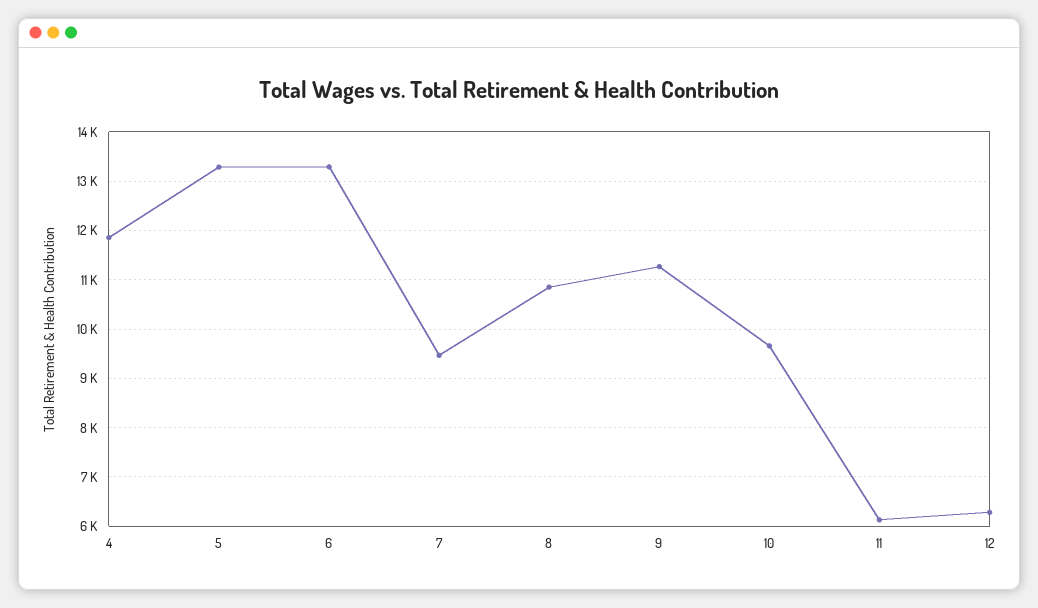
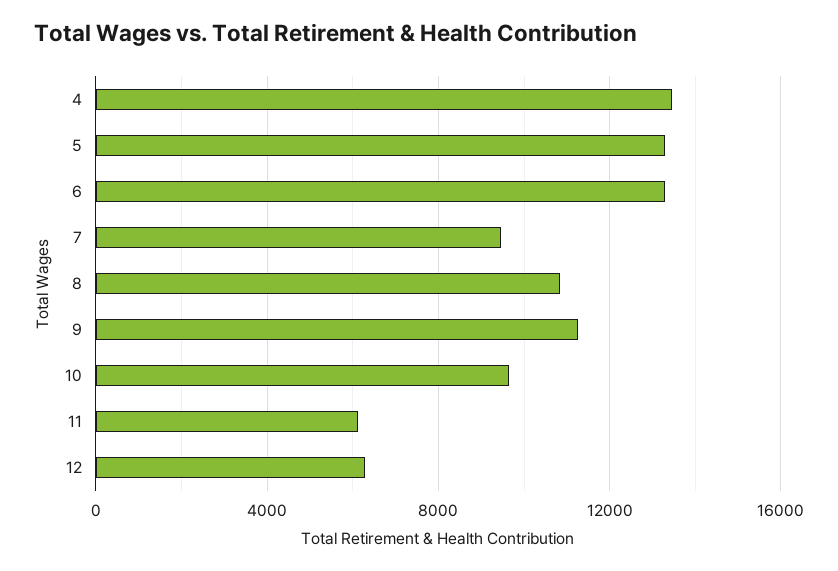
  {
-   "4": 11800,
+   "4": 13500,
    "5": 13200,
    "6": 13200,
    "7": 9400,
    "8": 10800,
    "9": 11200,
    "10": 9600,
    "11": 6200,
    "12": 6200
  }

